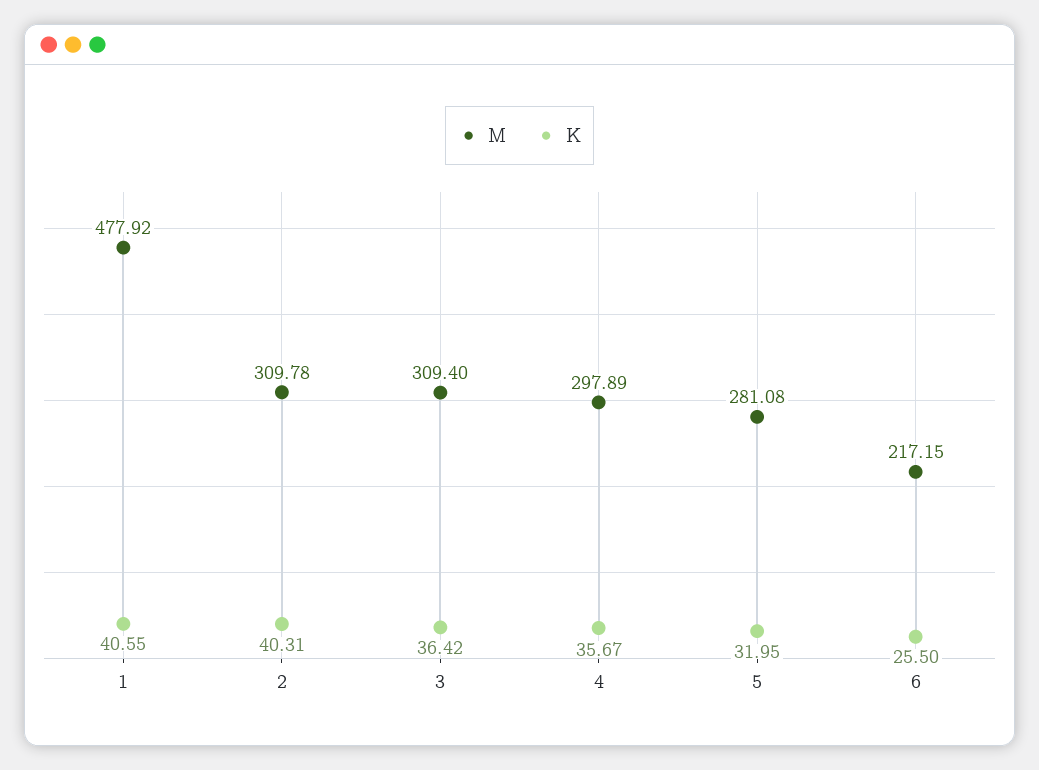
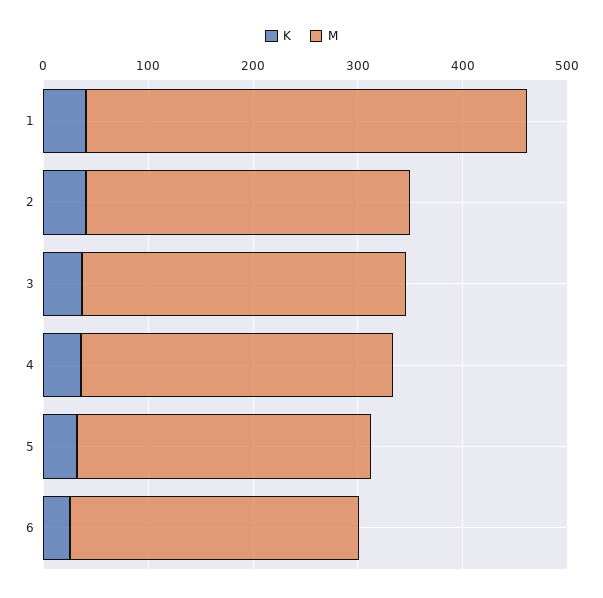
  {
    "M": {
-     "1": 477.92,
+     "1": 420,
      "2": 309.78,
      "3": 309.4,
      "4": 297.89,
      "5": 281.08,
-     "6": 217.15
+     "6": 280
    },
    "K": {
      "1": 40.55,
      "2": 40.31,
      "3": 36.42,
      "4": 35.67,
      "5": 31.95,
      "6": 25.5
    }
  }

